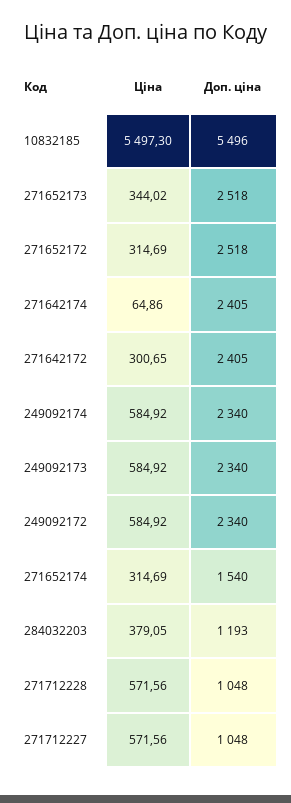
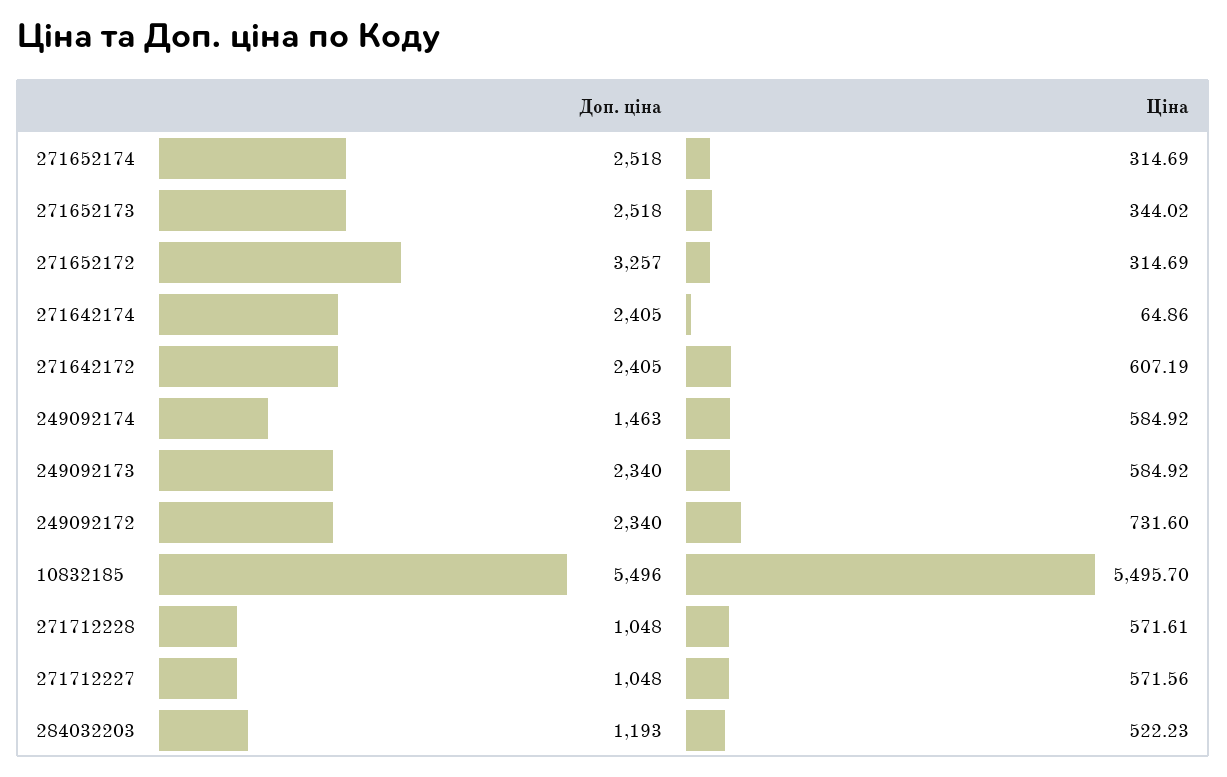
  {
    "Ціна": {
-     "10832185": 5497.3,
+     "10832185": 5495.7,
      "271652173": 344.02,
      "271652172": 314.69,
      "271642174": 64.86,
-     "271642172": 300.65,
+     "271642172": 607.19,
      "249092174": 584.92,
      "249092173": 584.92,
-     "249092172": 584.92,
+     "249092172": 731.6,
      "271652174": 314.69,
-     "284032203": 379.05,
+     "284032203": 522.23,
-     "271712228": 571.56,
+     "271712228": 571.61,
      "271712227": 571.56
    },
    "Доп. ціна": {
      "10832185": 5496,
      "271652173": 2518,
-     "271652172": 2518,
+     "271652172": 3257,
      "271642174": 2405,
      "271642172": 2405,
-     "249092174": 2340,
+     "249092174": 1463,
      "249092173": 2340,
      "249092172": 2340,
-     "271652174": 1540,
+     "271652174": 2518,
      "284032203": 1193,
      "271712228": 1048,
      "271712227": 1048
    }
  }

